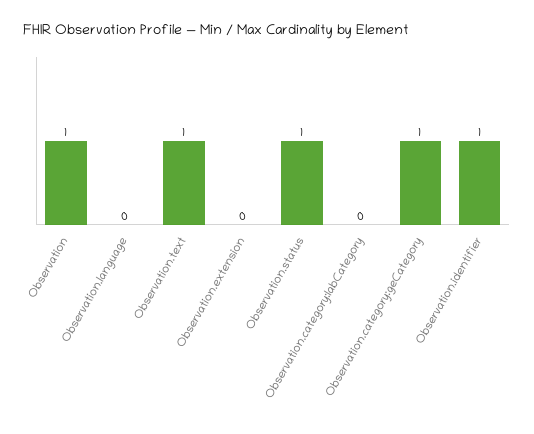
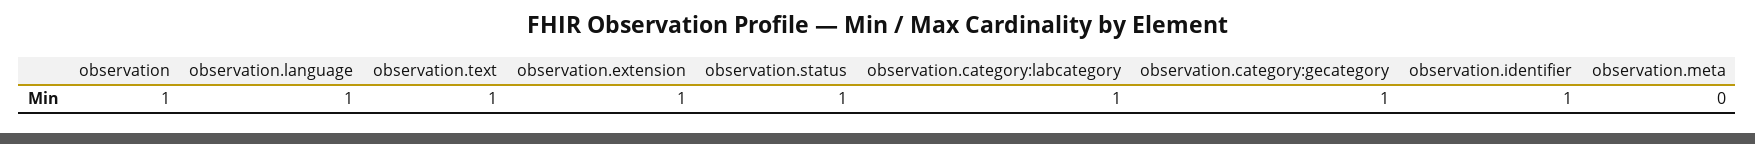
  {
    "Observation": 1,
-   "Observation.language": 0,
+   "Observation.language": 1,
    "Observation.text": 1,
-   "Observation.extension": 0,
+   "Observation.extension": 1,
    "Observation.status": 1,
-   "Observation.category:labCategory": 0,
+   "Observation.category:labCategory": 1,
    "Observation.category:geCategory": 1,
-   "Observation.identifier": 1
+   "Observation.identifier": 1,
+   "observation.meta": 0
  }

